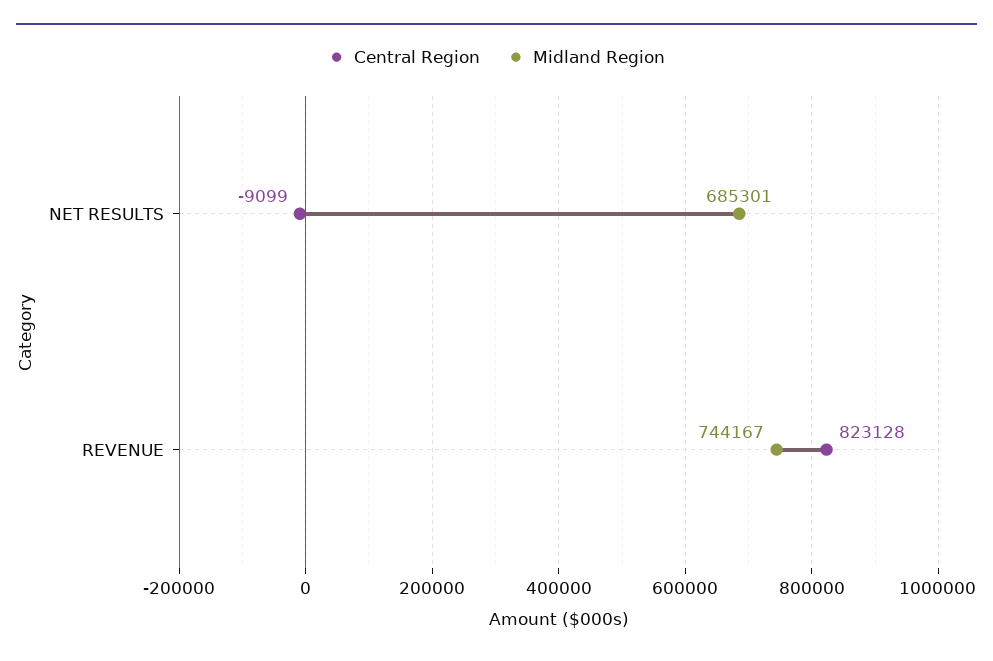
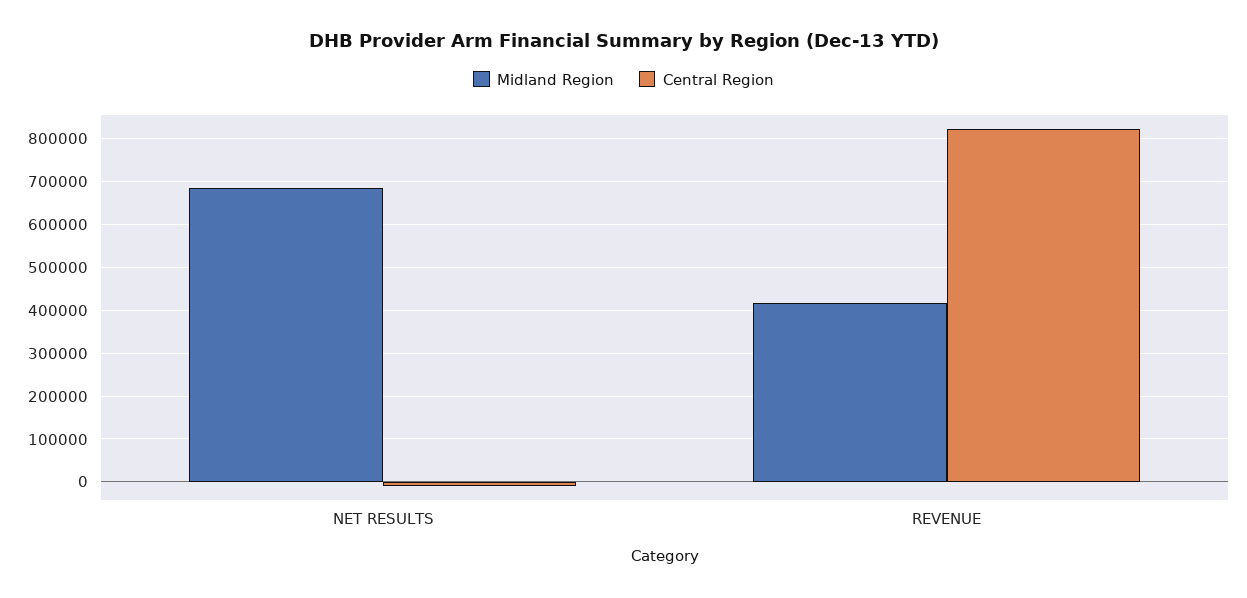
  {
    "Central Region": {
      "NET RESULTS": -9099,
      "REVENUE": 823128
    },
    "Midland Region": {
      "NET RESULTS": 685301,
-     "REVENUE": 744167
+     "REVENUE": 420000
    }
  }

